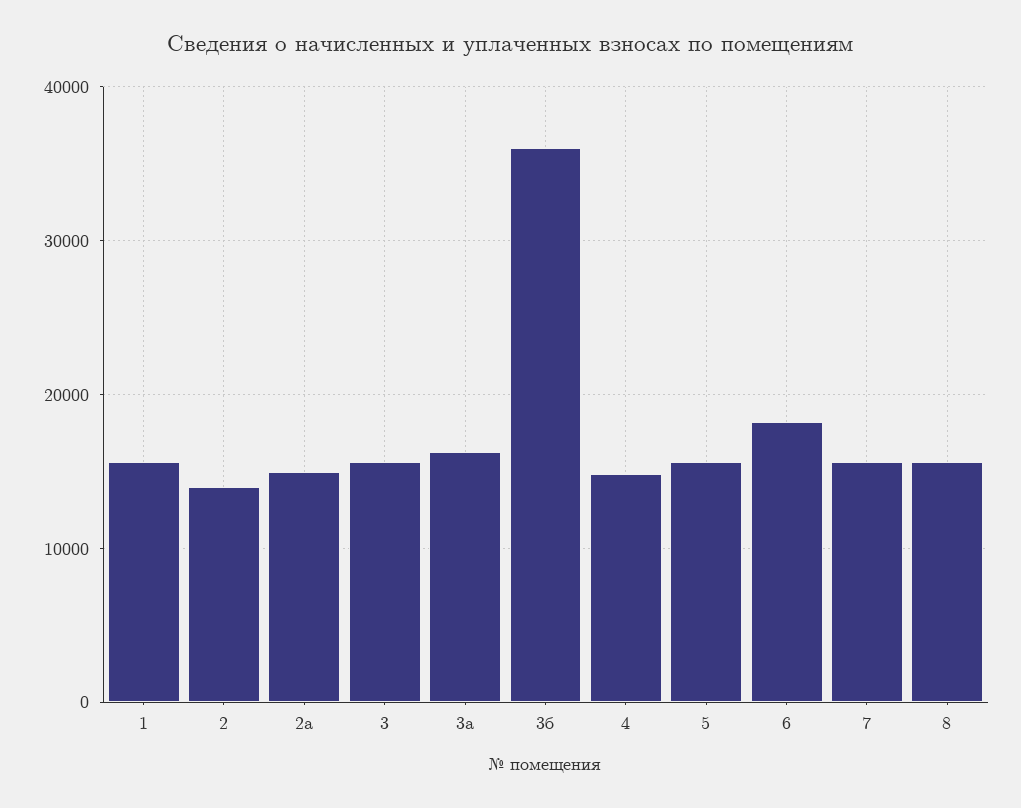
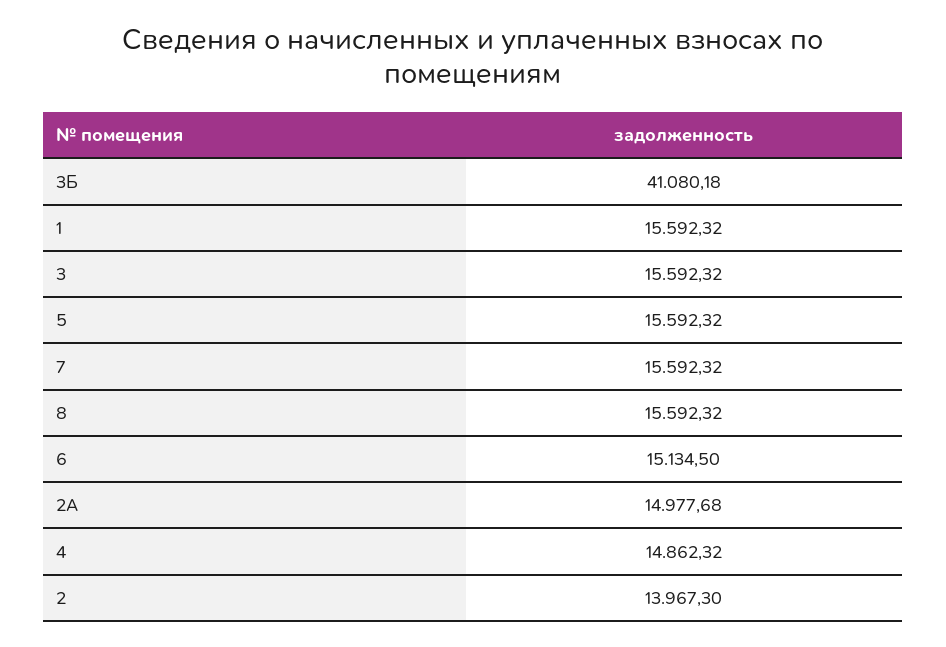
  {
    "1": 15592.32,
    "2": 13967.3,
    "2а": 14977.68,
    "3": 15592.32,
-   "3а": 16000,
-   "3б": 36000,
+   "3б": 41080.18,
    "4": 14862.32,
    "5": 15592.32,
-   "6": 18000,
+   "6": 15134.5,
    "7": 15592.32,
    "8": 15592.32
  }

